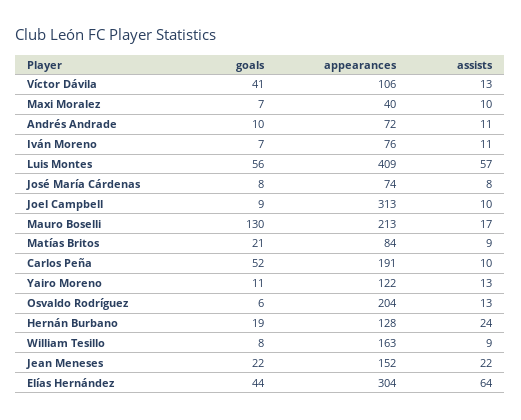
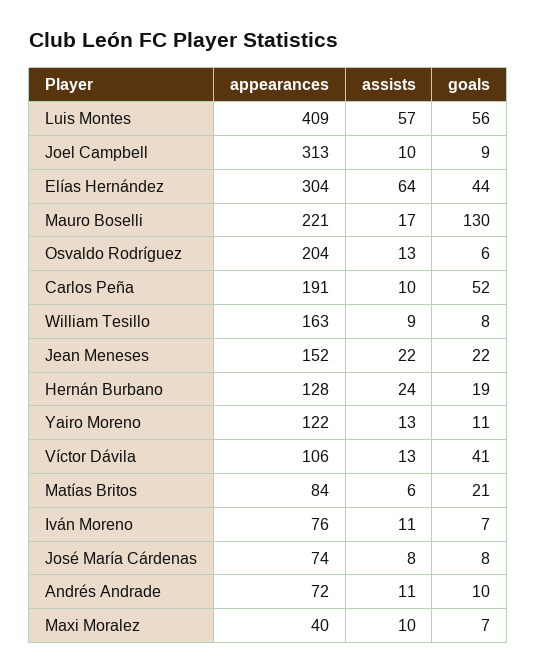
  {
    "goals": {
      "Víctor Dávila": 41,
      "Maxi Moralez": 7,
      "Andrés Andrade": 10,
      "Iván Moreno": 7,
      "Luis Montes": 56,
      "José María Cárdenas": 8,
      "Joel Campbell": 9,
      "Mauro Boselli": 130,
      "Matías Britos": 21,
      "Carlos Peña": 52,
      "Yairo Moreno": 11,
      "Osvaldo Rodríguez": 6,
      "Hernán Burbano": 19,
      "William Tesillo": 8,
      "Jean Meneses": 22,
      "Elías Hernández": 44
    },
    "appearances": {
      "Víctor Dávila": 106,
      "Maxi Moralez": 40,
      "Andrés Andrade": 72,
      "Iván Moreno": 76,
      "Luis Montes": 409,
      "José María Cárdenas": 74,
      "Joel Campbell": 313,
-     "Mauro Boselli": 213,
+     "Mauro Boselli": 221,
      "Matías Britos": 84,
      "Carlos Peña": 191,
      "Yairo Moreno": 122,
      "Osvaldo Rodríguez": 204,
      "Hernán Burbano": 128,
      "William Tesillo": 163,
      "Jean Meneses": 152,
      "Elías Hernández": 304
    },
    "assists": {
      "Víctor Dávila": 13,
      "Maxi Moralez": 10,
      "Andrés Andrade": 11,
      "Iván Moreno": 11,
      "Luis Montes": 57,
      "José María Cárdenas": 8,
      "Joel Campbell": 10,
      "Mauro Boselli": 17,
-     "Matías Britos": 9,
+     "Matías Britos": 6,
      "Carlos Peña": 10,
      "Yairo Moreno": 13,
      "Osvaldo Rodríguez": 13,
      "Hernán Burbano": 24,
      "William Tesillo": 9,
      "Jean Meneses": 22,
      "Elías Hernández": 64
    }
  }

